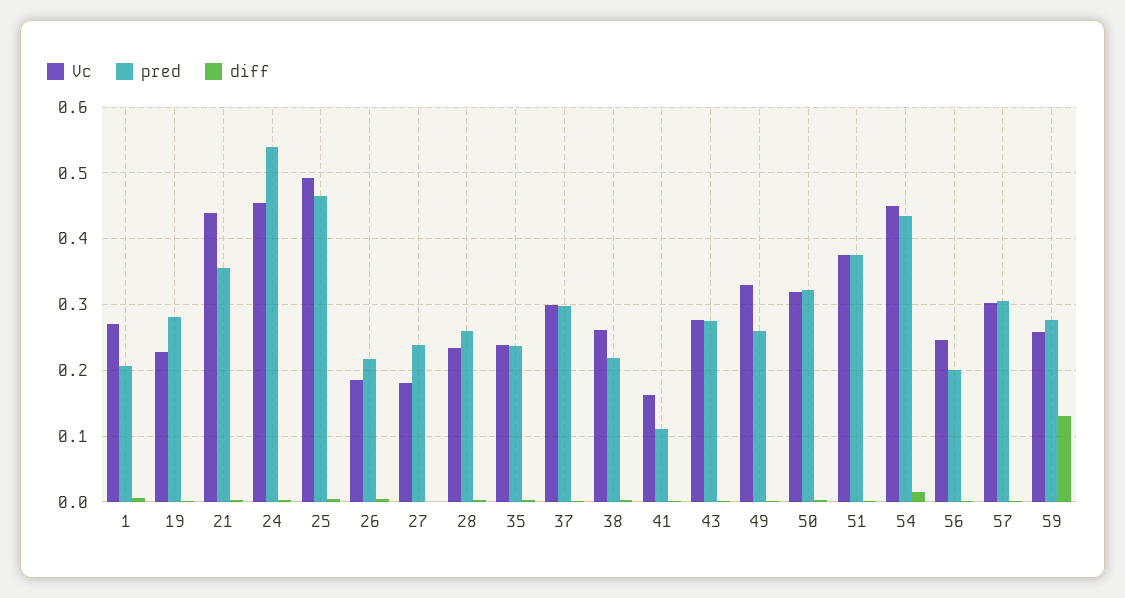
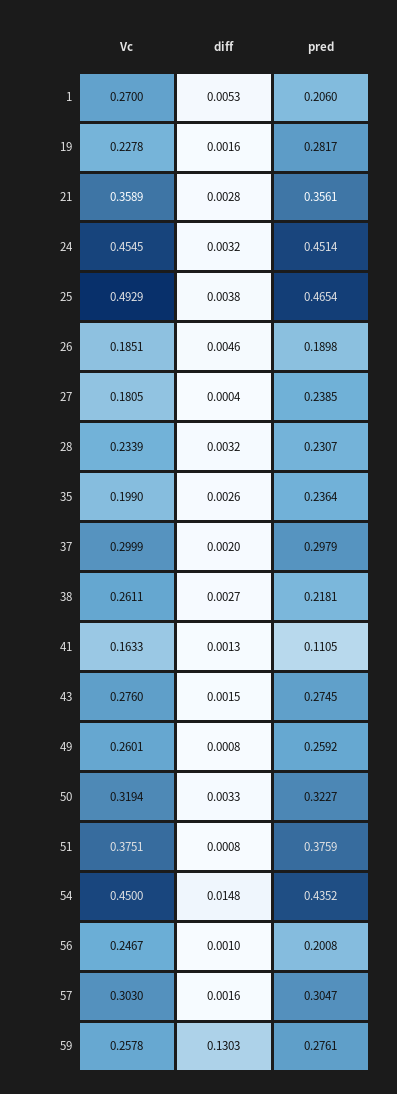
  {
    "Vc": {
      "1": 0.27,
      "19": 0.2278,
-     "21": 0.44,
+     "21": 0.3589,
      "24": 0.4545,
      "25": 0.4929,
      "26": 0.1851,
      "27": 0.1805,
      "28": 0.2339,
-     "35": 0.24,
+     "35": 0.199,
      "37": 0.2999,
      "38": 0.2611,
      "41": 0.1633,
      "43": 0.276,
-     "49": 0.33,
+     "49": 0.2601,
      "50": 0.3194,
      "51": 0.3751,
      "54": 0.45,
      "56": 0.2467,
      "57": 0.303,
      "59": 0.2578
    },
    "pred": {
      "1": 0.206,
      "19": 0.2817,
      "21": 0.3561,
-     "24": 0.54,
+     "24": 0.4514,
      "25": 0.4654,
-     "26": 0.22,
+     "26": 0.1898,
      "27": 0.2385,
-     "28": 0.26,
+     "28": 0.2307,
      "35": 0.2364,
      "37": 0.2979,
      "38": 0.2181,
      "41": 0.1105,
      "43": 0.2745,
      "49": 0.2592,
      "50": 0.3227,
      "51": 0.3759,
      "54": 0.4352,
      "56": 0.2008,
      "57": 0.3047,
      "59": 0.2761
    },
    "diff": {
      "1": 0.0053,
      "19": 0.0016,
      "21": 0.0028,
      "24": 0.0032,
      "25": 0.0038,
      "26": 0.0046,
      "27": 0.0004,
      "28": 0.0032,
      "35": 0.0026,
      "37": 0.002,
      "38": 0.0027,
      "41": 0.0013,
      "43": 0.0015,
      "49": 0.0008,
      "50": 0.0033,
      "51": 0.0008,
      "54": 0.0148,
      "56": 0.001,
      "57": 0.0016,
      "59": 0.1303
    }
  }

